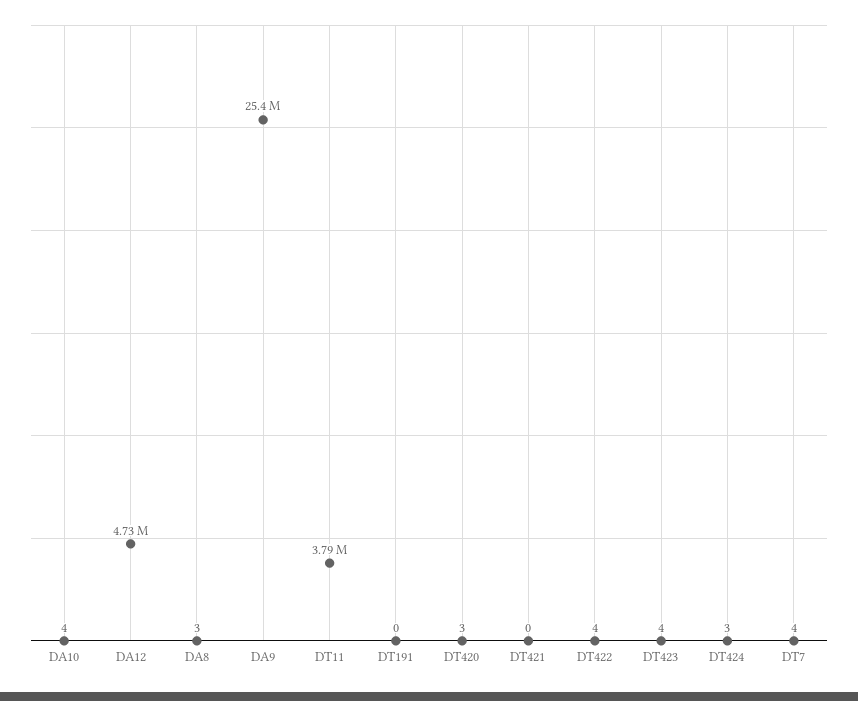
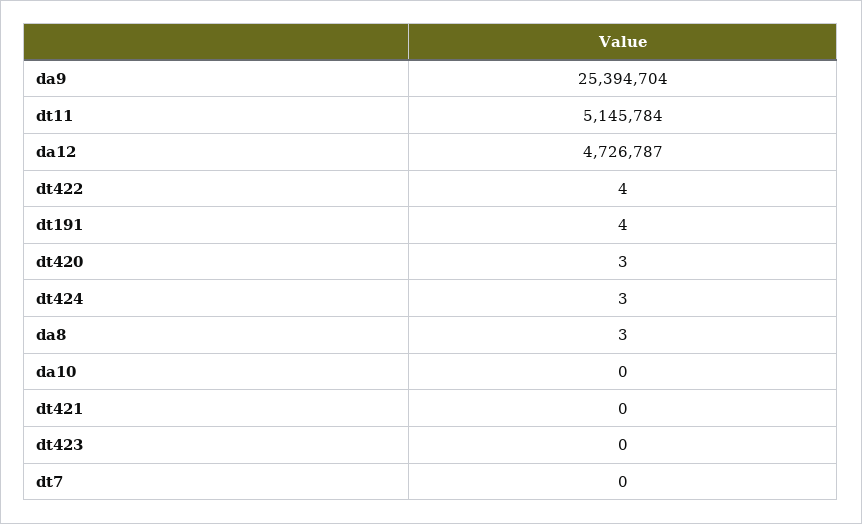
  {
-   "DA10": 4,
+   "DA10": 0,
    "DA12": 4726787,
    "DA8": 3,
    "DA9": 25394704,
-   "DT11": 3790000,
+   "DT11": 5145784,
-   "DT191": 0,
+   "DT191": 4,
    "DT420": 3,
    "DT421": 0,
    "DT422": 4,
-   "DT423": 4,
+   "DT423": 0,
    "DT424": 3,
-   "DT7": 4
+   "DT7": 0
  }

